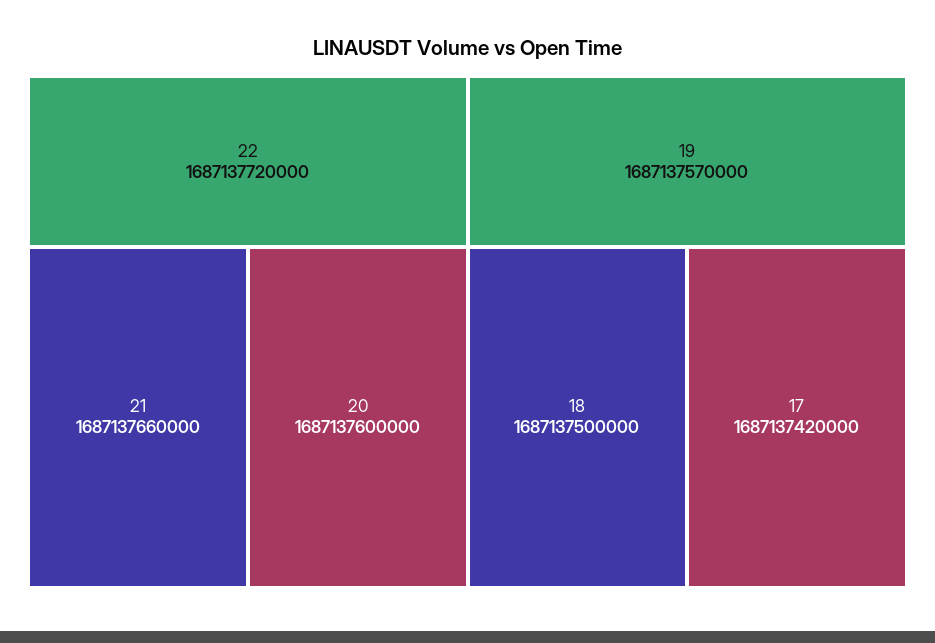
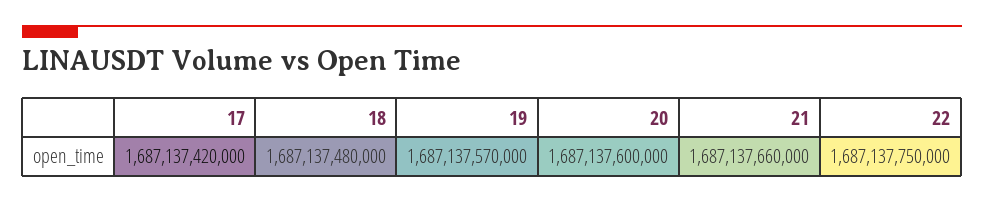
  {
-   "22": 1687137720000,
+   "22": 1687137750000,
    "21": 1687137660000,
    "20": 1687137600000,
    "19": 1687137570000,
-   "18": 1687137500000,
+   "18": 1687137480000,
    "17": 1687137420000
  }

